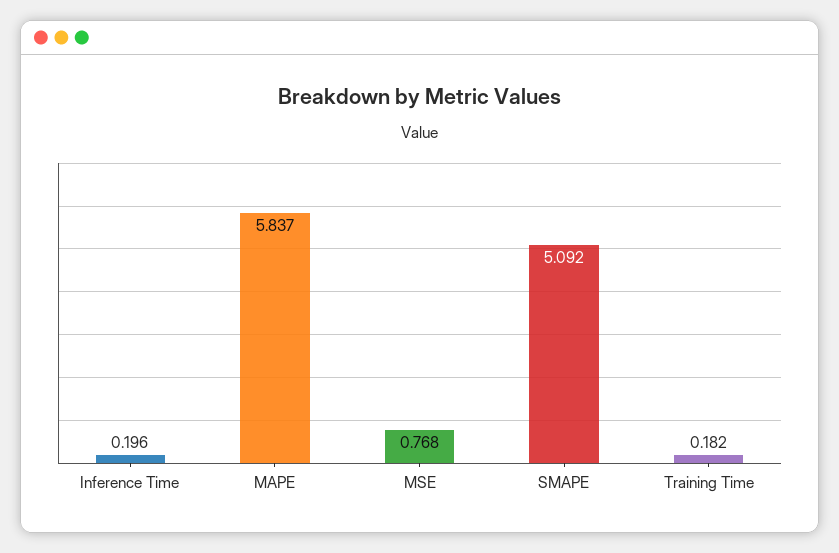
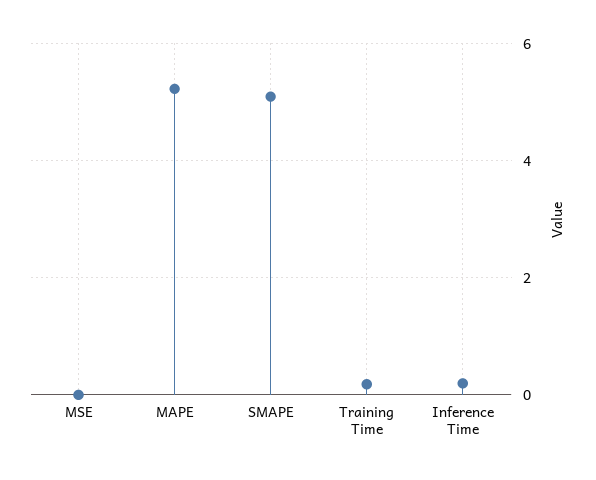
  {
    "Inference Time": 0.196,
-   "MAPE": 5.837,
+   "MAPE": 5.2,
-   "MSE": 0.768,
+   "MSE": 0,
    "SMAPE": 5.092,
    "Training Time": 0.182
  }

